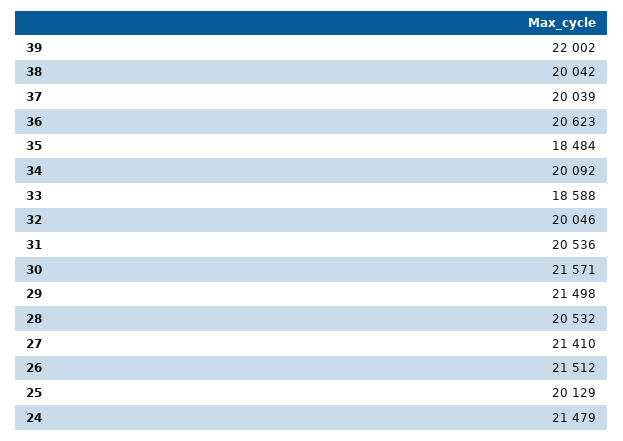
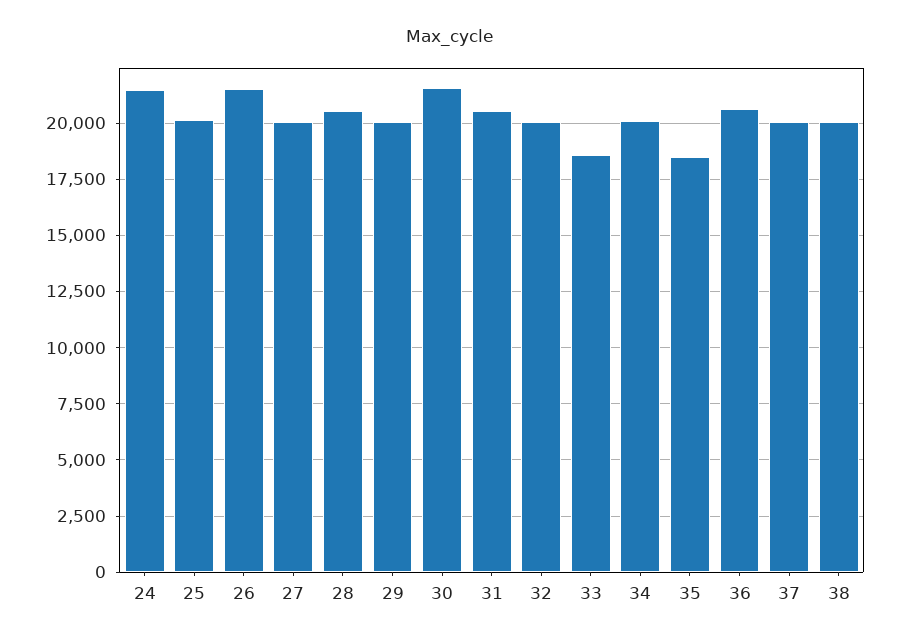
  {
-   "39": 22002,
    "38": 20042,
    "37": 20039,
    "36": 20623,
    "35": 18484,
    "34": 20092,
    "33": 18588,
    "32": 20046,
    "31": 20536,
    "30": 21571,
-   "29": 21498,
+   "29": 20000,
    "28": 20532,
-   "27": 21410,
+   "27": 20000,
    "26": 21512,
    "25": 20129,
    "24": 21479
  }

